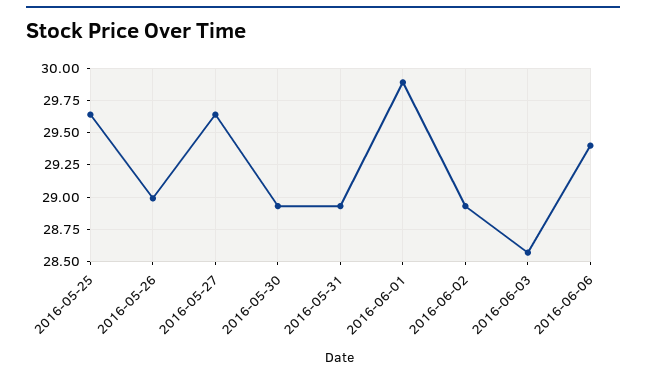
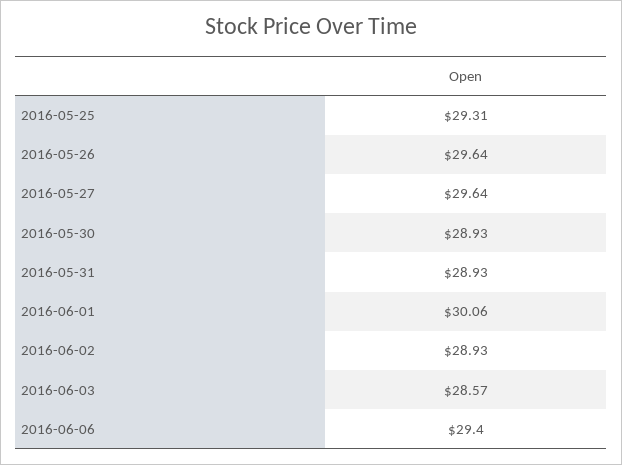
  {
-   "2016-05-25": 29.65,
+   "2016-05-25": 29.31,
-   "2016-05-26": 29,
+   "2016-05-26": 29.64,
    "2016-05-27": 29.64,
    "2016-05-30": 28.93,
    "2016-05-31": 28.93,
-   "2016-06-01": 29.9,
+   "2016-06-01": 30.06,
    "2016-06-02": 28.93,
    "2016-06-03": 28.57,
    "2016-06-06": 29.4
  }

